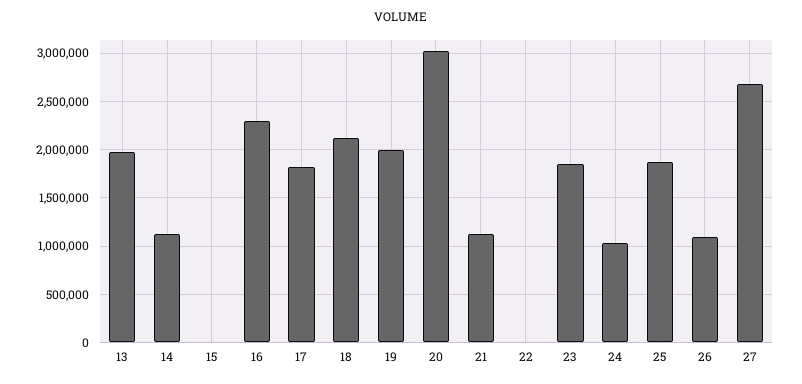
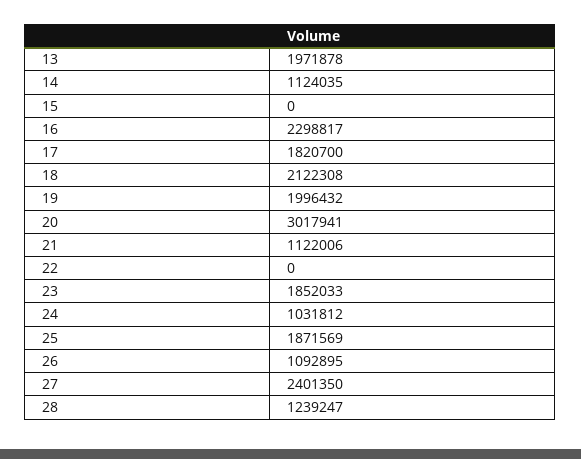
  {
    "13": 1971878,
    "14": 1124035,
    "15": 0,
    "16": 2298817,
    "17": 1820700,
    "18": 2122308,
    "19": 1996432,
    "20": 3017941,
    "21": 1122006,
    "22": 0,
    "23": 1852033,
    "24": 1031812,
    "25": 1871569,
    "26": 1092895,
-   "27": 2700000
+   "27": 2401350,
+   "28": 1239247
  }

